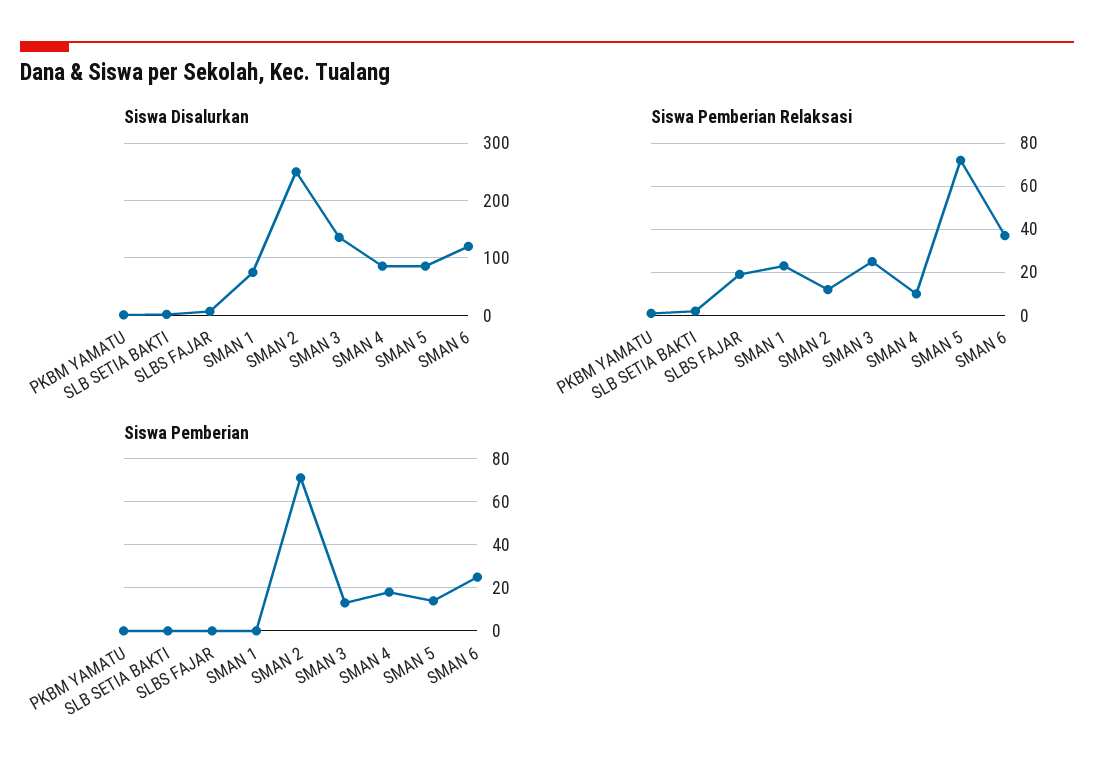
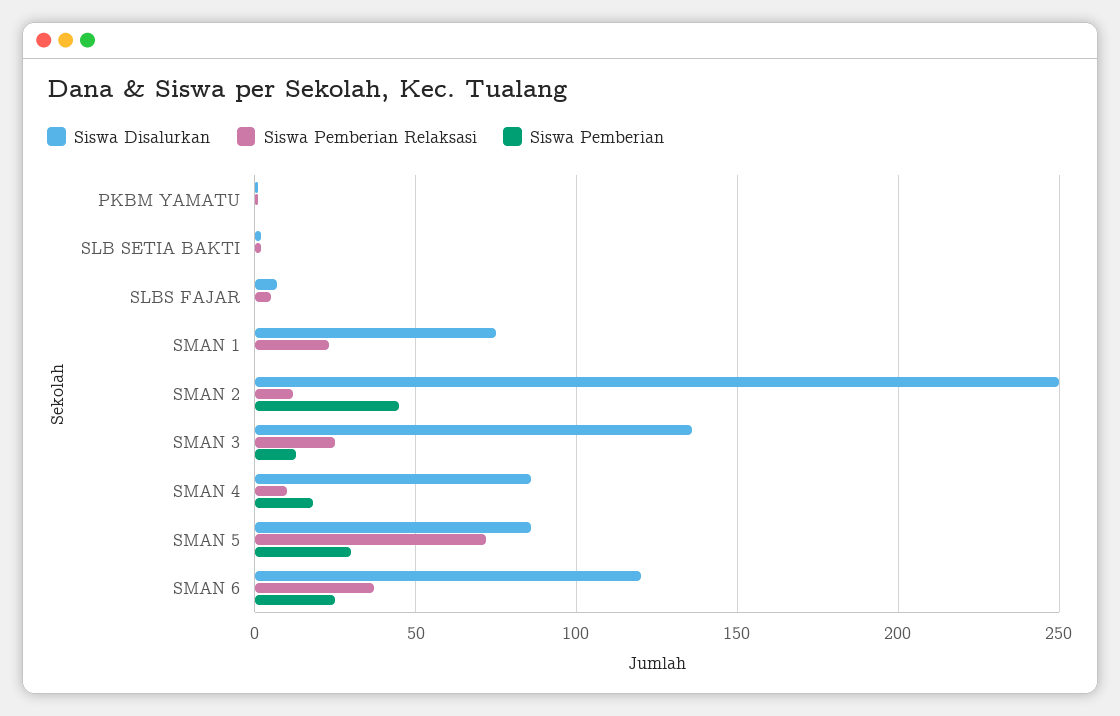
  {
    "Siswa Disalurkan": {
      "PKBM YAMATU": 0,
      "SLB SETIA BAKTI": 0,
      "SLBS FAJAR": 5,
      "SMAN 1": 75,
      "SMAN 2": 250,
      "SMAN 3": 135,
      "SMAN 4": 85,
      "SMAN 5": 85,
      "SMAN 6": 120
    },
    "Siswa Pemberian Relaksasi": {
      "PKBM YAMATU": 0,
      "SLB SETIA BAKTI": 0,
-     "SLBS FAJAR": 20,
+     "SLBS FAJAR": 5,
      "SMAN 1": 25,
      "SMAN 2": 10,
      "SMAN 3": 25,
      "SMAN 4": 10,
      "SMAN 5": 70,
      "SMAN 6": 35
    },
    "Siswa Pemberian": {
      "PKBM YAMATU": 0,
      "SLB SETIA BAKTI": 0,
      "SLBS FAJAR": 0,
      "SMAN 1": 0,
-     "SMAN 2": 70,
+     "SMAN 2": 45,
      "SMAN 3": 15,
      "SMAN 4": 20,
-     "SMAN 5": 15,
+     "SMAN 5": 30,
      "SMAN 6": 25
    }
  }

